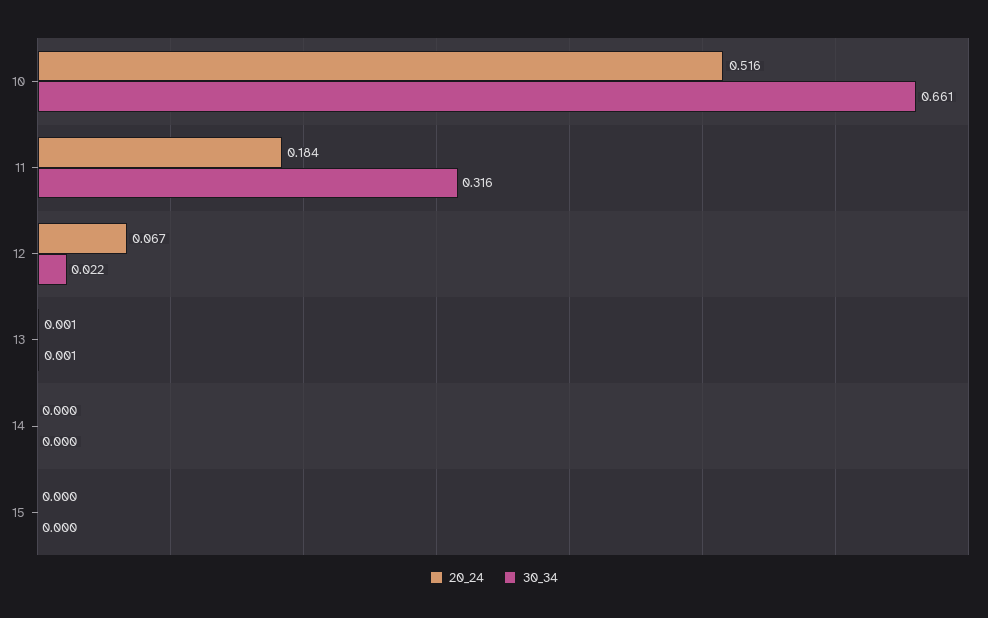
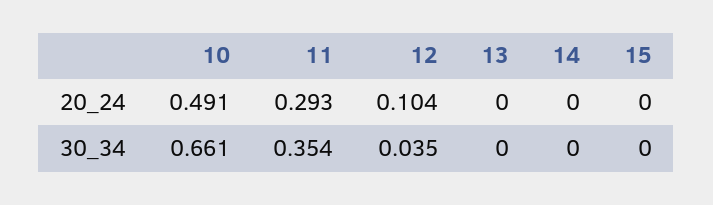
  {
    "20_24": {
-     "10": 0.516,
+     "10": 0.491,
-     "11": 0.184,
+     "11": 0.293,
-     "12": 0.067,
+     "12": 0.104,
-     "13": 0.001,
+     "13": 0,
      "14": 0,
      "15": 0
    },
    "30_34": {
      "10": 0.661,
-     "11": 0.316,
+     "11": 0.354,
-     "12": 0.022,
+     "12": 0.035,
-     "13": 0.001,
+     "13": 0,
      "14": 0,
      "15": 0
    }
  }

